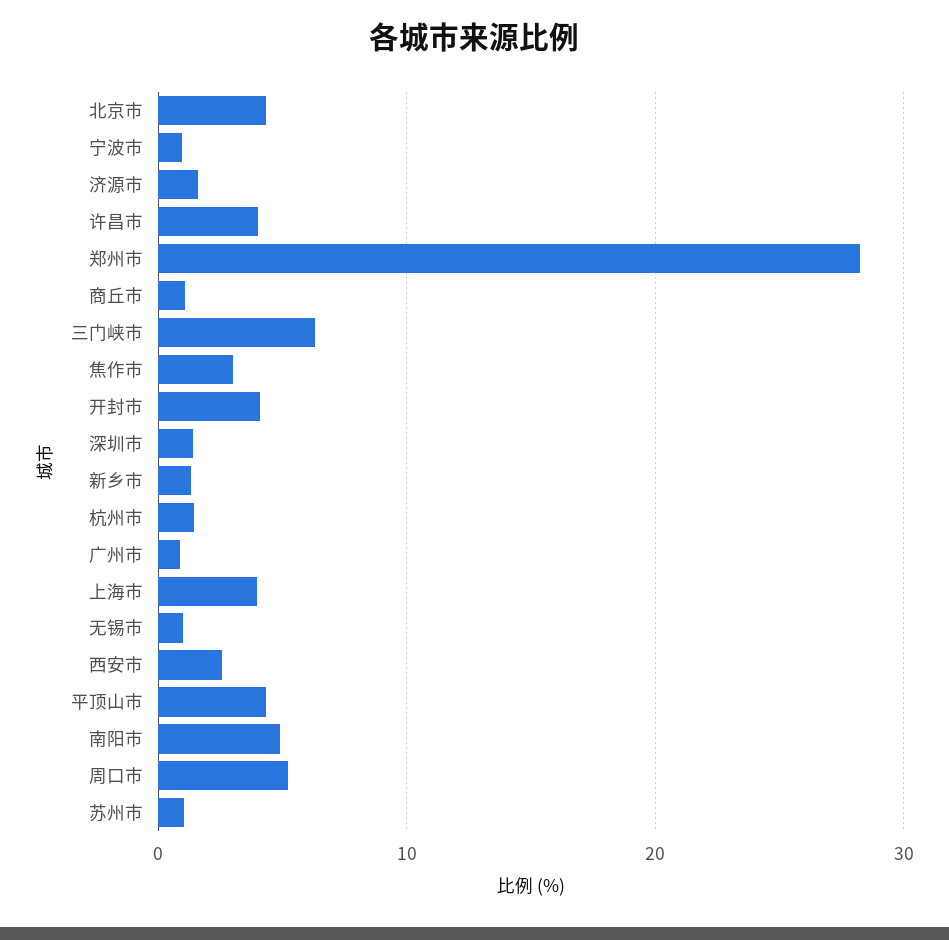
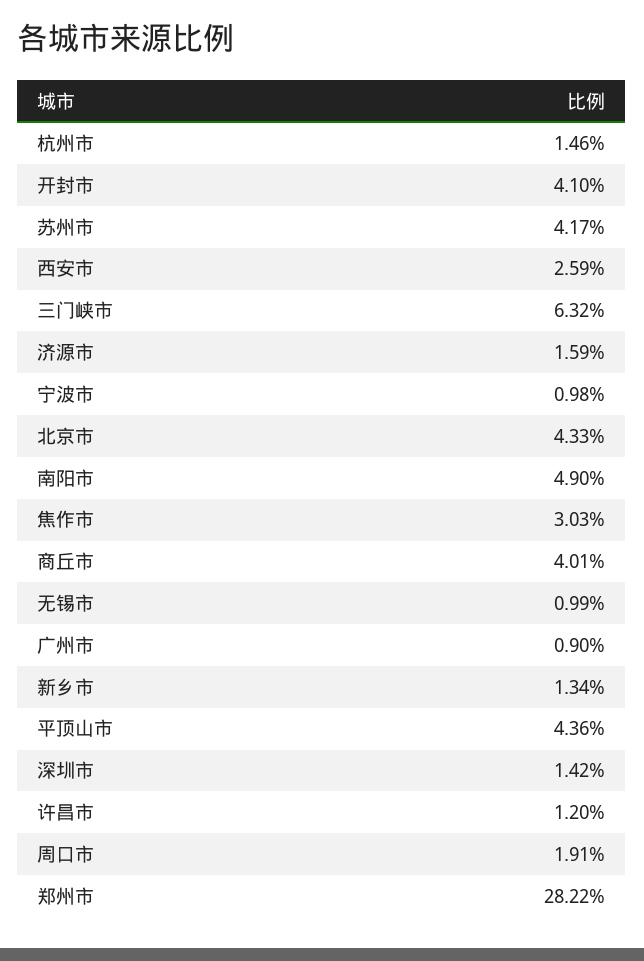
  {
    "北京市": 4.33,
    "宁波市": 0.98,
    "济源市": 1.59,
-   "许昌市": 4,
+   "许昌市": 1.2,
    "郑州市": 28.22,
-   "商丘市": 1,
+   "商丘市": 4.01,
    "三门峡市": 6.32,
    "焦作市": 3.03,
    "开封市": 4.1,
    "深圳市": 1.42,
    "新乡市": 1.34,
    "杭州市": 1.46,
    "广州市": 0.9,
-   "上海市": 4,
    "无锡市": 0.99,
    "西安市": 2.59,
    "平顶山市": 4.36,
    "南阳市": 4.9,
-   "周口市": 5,
+   "周口市": 1.91,
-   "苏州市": 1
+   "苏州市": 4.17
  }

